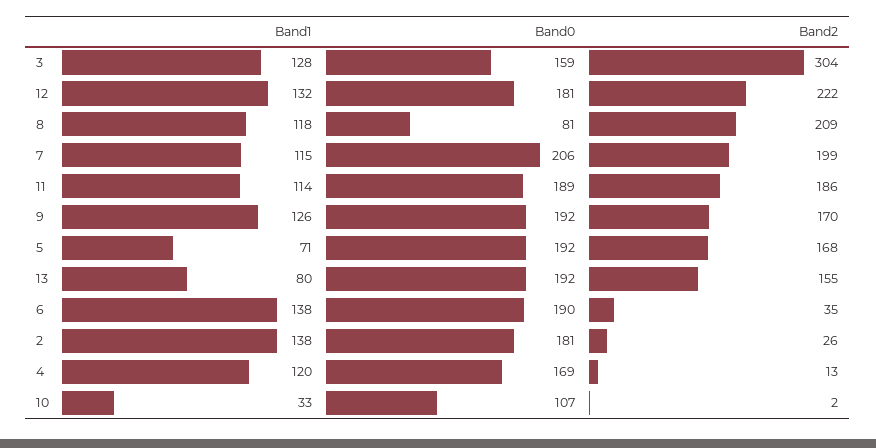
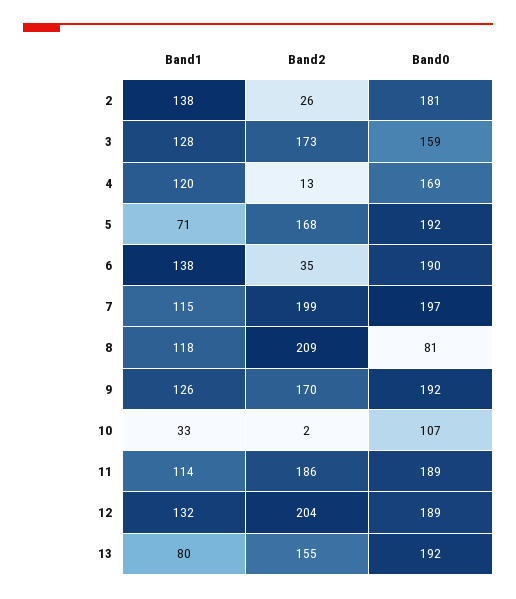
  {
    "Band1": {
      "3": 128,
      "12": 132,
      "8": 118,
      "7": 115,
      "11": 114,
      "9": 126,
      "5": 71,
      "13": 80,
      "6": 138,
      "2": 138,
      "4": 120,
      "10": 33
    },
    "Band0": {
      "3": 159,
-     "12": 181,
+     "12": 189,
      "8": 81,
-     "7": 206,
+     "7": 197,
      "11": 189,
      "9": 192,
      "5": 192,
      "13": 192,
      "6": 190,
      "2": 181,
      "4": 169,
      "10": 107
    },
    "Band2": {
-     "3": 304,
+     "3": 173,
-     "12": 222,
+     "12": 204,
      "8": 209,
      "7": 199,
      "11": 186,
      "9": 170,
      "5": 168,
      "13": 155,
      "6": 35,
      "2": 26,
      "4": 13,
      "10": 2
    }
  }

